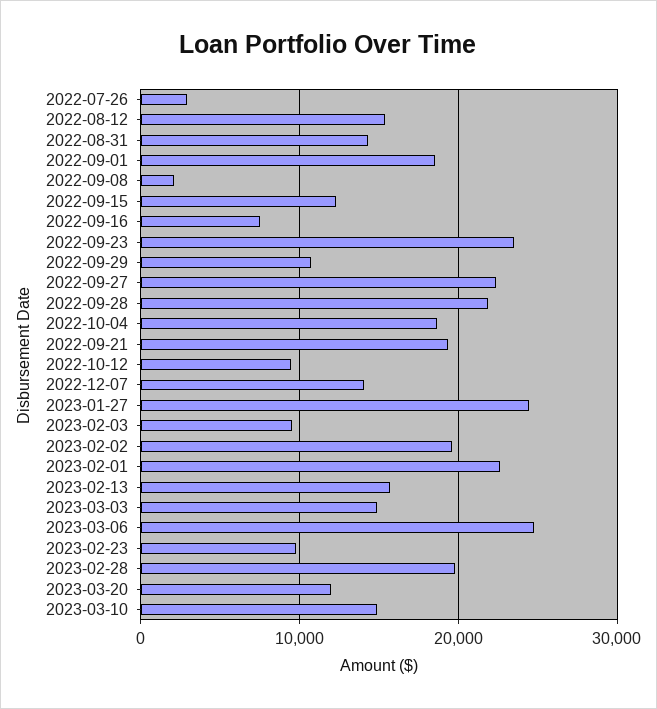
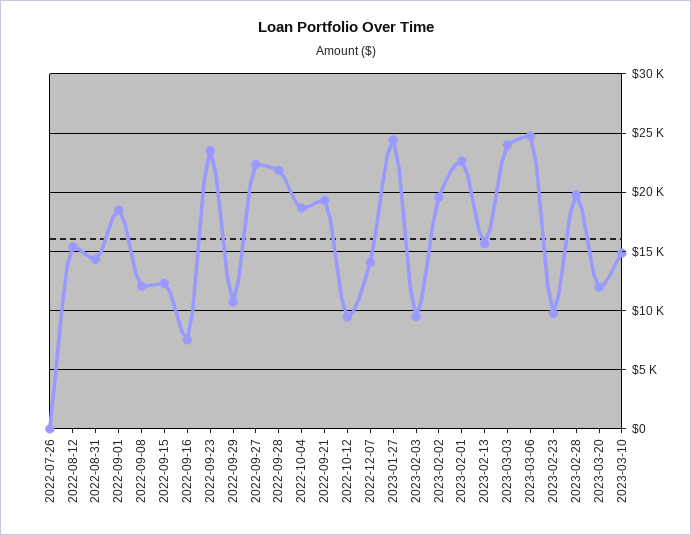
  {
-   "2022-07-26": 3000,
+   "2022-07-26": 0,
    "2022-08-12": 15000,
    "2022-08-31": 14000,
    "2022-09-01": 18000,
-   "2022-09-08": 2000,
+   "2022-09-08": 12000,
    "2022-09-15": 12000,
    "2022-09-16": 8000,
    "2022-09-23": 24000,
    "2022-09-29": 11000,
    "2022-09-27": 22000,
    "2022-09-28": 22000,
    "2022-10-04": 19000,
    "2022-09-21": 19000,
    "2022-10-12": 9000,
    "2022-12-07": 14000,
    "2023-01-27": 24000,
    "2023-02-03": 9000,
    "2023-02-02": 20000,
    "2023-02-01": 23000,
    "2023-02-13": 16000,
-   "2023-03-03": 15000,
+   "2023-03-03": 24000,
    "2023-03-06": 25000,
    "2023-02-23": 10000,
    "2023-02-28": 20000,
    "2023-03-20": 12000,
    "2023-03-10": 15000
  }

